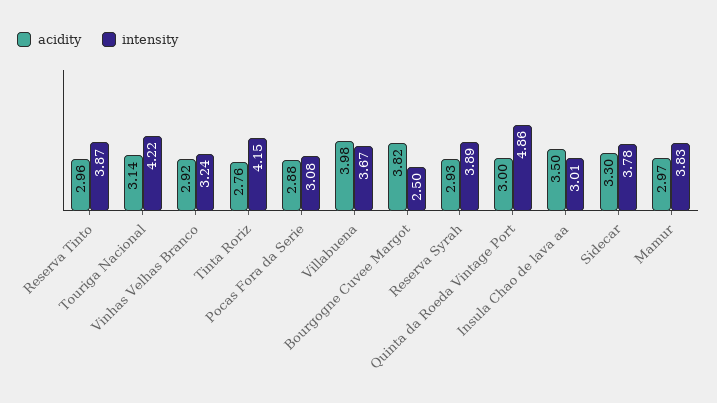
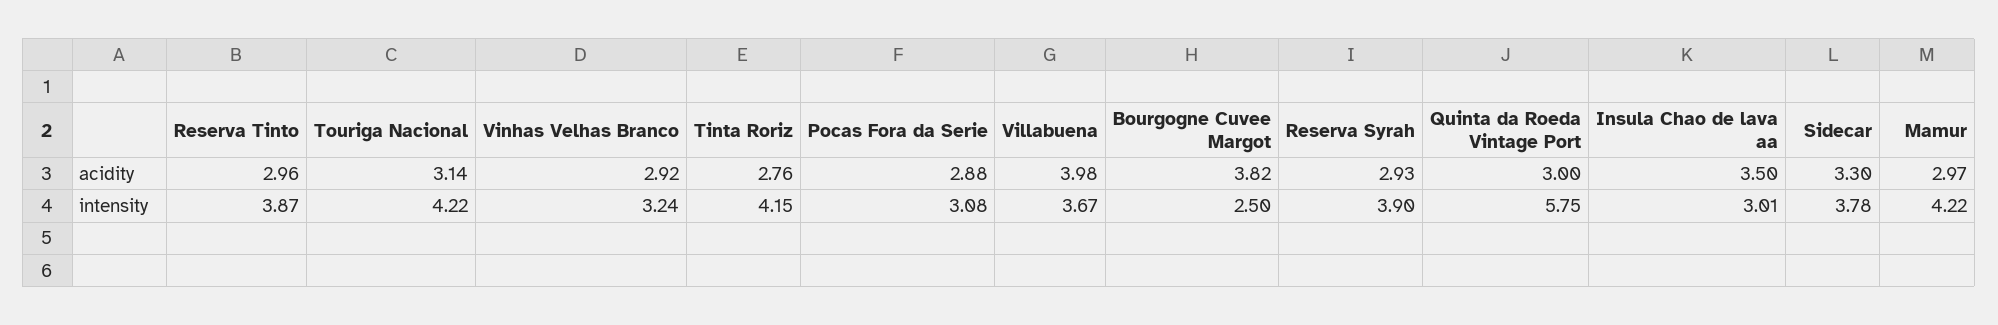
  {
    "acidity": {
      "Reserva Tinto": 2.96,
      "Touriga Nacional": 3.14,
      "Vinhas Velhas Branco": 2.92,
      "Tinta Roriz": 2.76,
      "Pocas Fora da Serie": 2.88,
      "Villabuena": 3.98,
      "Bourgogne Cuvee Margot": 3.82,
      "Reserva Syrah": 2.93,
      "Quinta da Roeda Vintage Port": 3,
      "Insula Chao de lava aa": 3.5,
      "Sidecar": 3.3,
      "Mamur": 2.97
    },
    "intensity": {
      "Reserva Tinto": 3.87,
      "Touriga Nacional": 4.22,
      "Vinhas Velhas Branco": 3.24,
      "Tinta Roriz": 4.15,
      "Pocas Fora da Serie": 3.08,
      "Villabuena": 3.67,
      "Bourgogne Cuvee Margot": 2.5,
-     "Reserva Syrah": 3.89,
+     "Reserva Syrah": 3.9,
-     "Quinta da Roeda Vintage Port": 4.86,
+     "Quinta da Roeda Vintage Port": 5.75,
      "Insula Chao de lava aa": 3.01,
      "Sidecar": 3.78,
-     "Mamur": 3.83
+     "Mamur": 4.22
    }
  }

